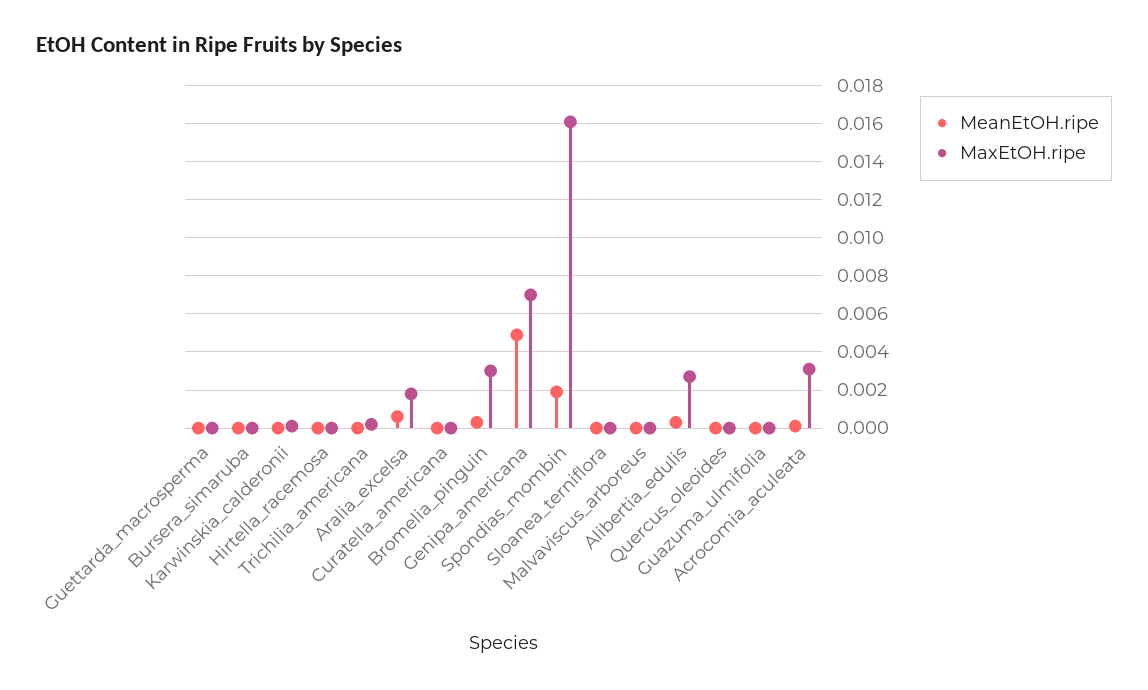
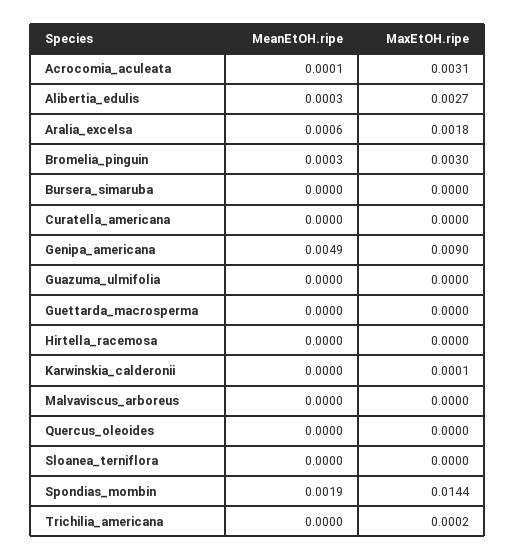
  {
    "MeanEtOH.ripe": {
      "Guettarda_macrosperma": 0,
      "Bursera_simaruba": 0,
      "Karwinskia_calderonii": 0,
      "Hirtella_racemosa": 0,
      "Trichilia_americana": 0,
      "Aralia_excelsa": 0.0006,
      "Curatella_americana": 0,
      "Bromelia_pinguin": 0.0003,
      "Genipa_americana": 0.0049,
      "Spondias_mombin": 0.0019,
      "Sloanea_terniflora": 0,
      "Malvaviscus_arboreus": 0,
      "Alibertia_edulis": 0.0003,
      "Quercus_oleoides": 0,
      "Guazuma_ulmifolia": 0,
      "Acrocomia_aculeata": 0.0001
    },
    "MaxEtOH.ripe": {
      "Guettarda_macrosperma": 0,
      "Bursera_simaruba": 0,
      "Karwinskia_calderonii": 0.0001,
      "Hirtella_racemosa": 0,
      "Trichilia_americana": 0.0002,
      "Aralia_excelsa": 0.0018,
      "Curatella_americana": 0,
      "Bromelia_pinguin": 0.003,
-     "Genipa_americana": 0.007,
+     "Genipa_americana": 0.009,
-     "Spondias_mombin": 0.016,
+     "Spondias_mombin": 0.0144,
      "Sloanea_terniflora": 0,
      "Malvaviscus_arboreus": 0,
      "Alibertia_edulis": 0.0027,
      "Quercus_oleoides": 0,
      "Guazuma_ulmifolia": 0,
      "Acrocomia_aculeata": 0.0031
    }
  }

